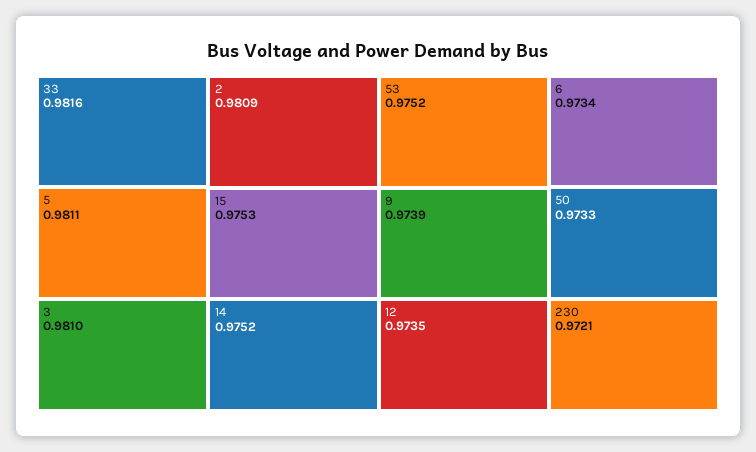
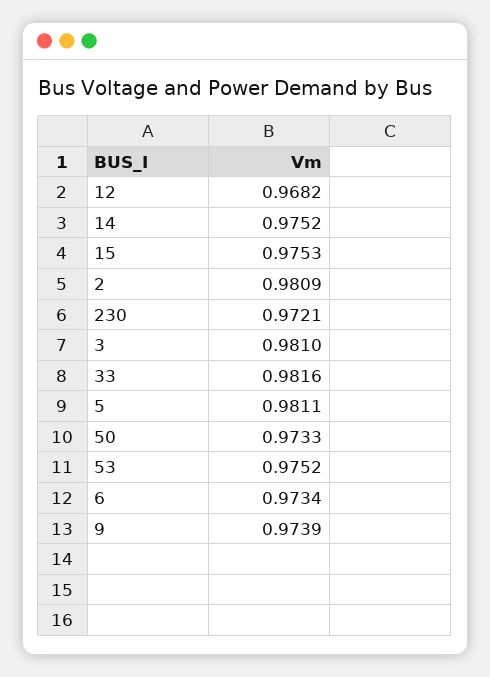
  {
    "33": 0.9816,
    "5": 0.9811,
    "3": 0.981,
    "2": 0.9809,
    "15": 0.9753,
    "14": 0.9752,
    "53": 0.9752,
    "9": 0.9739,
-   "12": 0.9735,
+   "12": 0.9682,
    "6": 0.9734,
    "50": 0.9733,
    "230": 0.9721
  }

